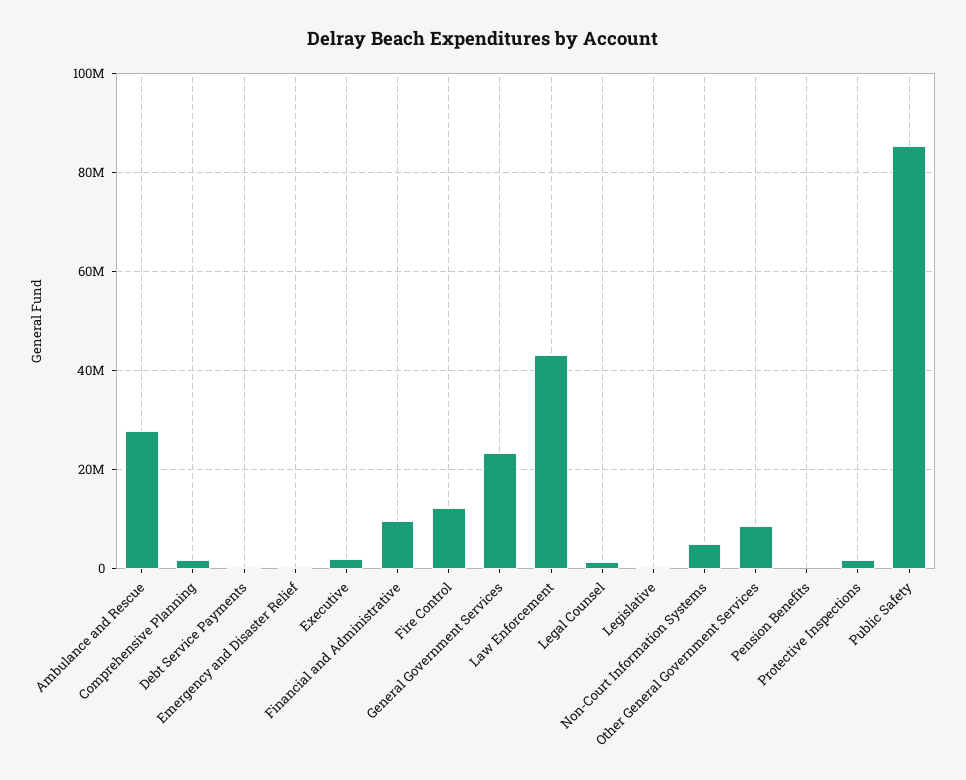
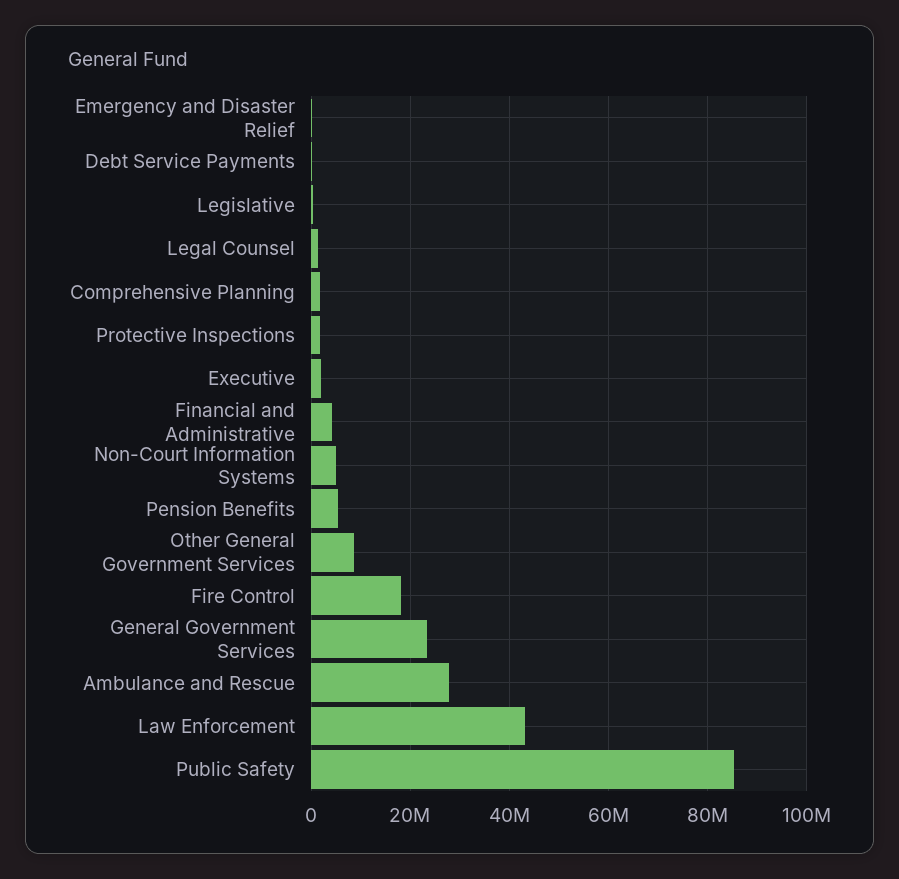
  {
    "Ambulance and Rescue": 28000000,
    "Comprehensive Planning": 2000000,
    "Debt Service Payments": 0,
    "Emergency and Disaster Relief": 0,
    "Executive": 2000000,
-   "Financial and Administrative": 10000000,
+   "Financial and Administrative": 4000000,
-   "Fire Control": 12000000,
+   "Fire Control": 18000000,
    "General Government Services": 24000000,
    "Law Enforcement": 44000000,
    "Legal Counsel": 2000000,
    "Legislative": 0,
    "Non-Court Information Systems": 4000000,
    "Other General Government Services": 8000000,
-   "Pension Benefits": 0,
+   "Pension Benefits": 6000000,
    "Protective Inspections": 2000000,
    "Public Safety": 86000000
  }

